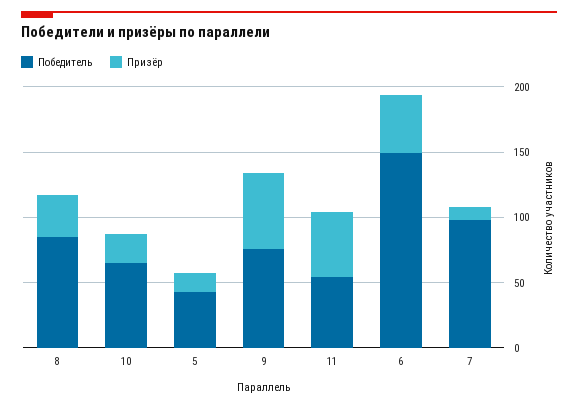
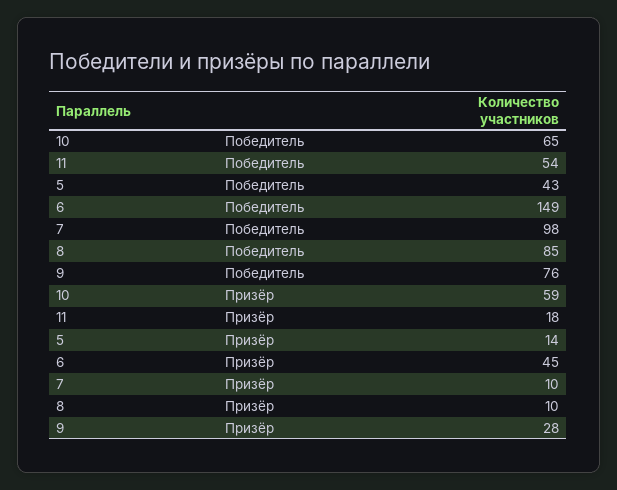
  {
    "Победитель": {
      "8": 85,
      "10": 65,
      "5": 43,
      "9": 76,
      "11": 54,
      "6": 149,
      "7": 98
    },
    "Призёр": {
-     "8": 30,
+     "8": 10,
-     "10": 20,
+     "10": 59,
      "5": 14,
-     "9": 60,
+     "9": 28,
-     "11": 50,
+     "11": 18,
      "6": 45,
      "7": 10
    }
  }

